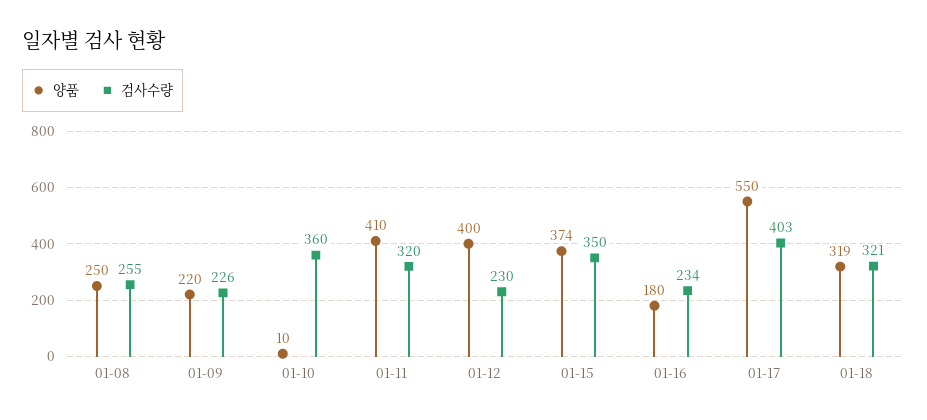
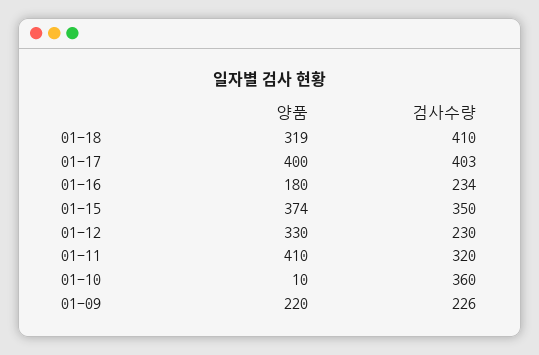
  {
    "양품": {
-     "01-08": 250,
      "01-09": 220,
      "01-10": 10,
      "01-11": 410,
-     "01-12": 400,
+     "01-12": 330,
      "01-15": 374,
      "01-16": 180,
-     "01-17": 550,
+     "01-17": 400,
      "01-18": 319
    },
    "검사수량": {
-     "01-08": 255,
      "01-09": 226,
      "01-10": 360,
      "01-11": 320,
      "01-12": 230,
      "01-15": 350,
      "01-16": 234,
      "01-17": 403,
-     "01-18": 321
+     "01-18": 410
    }
  }

